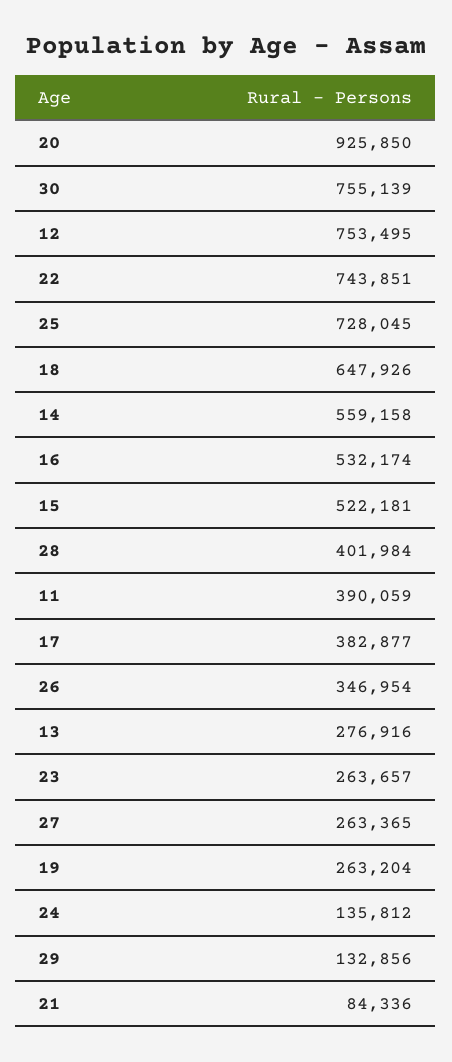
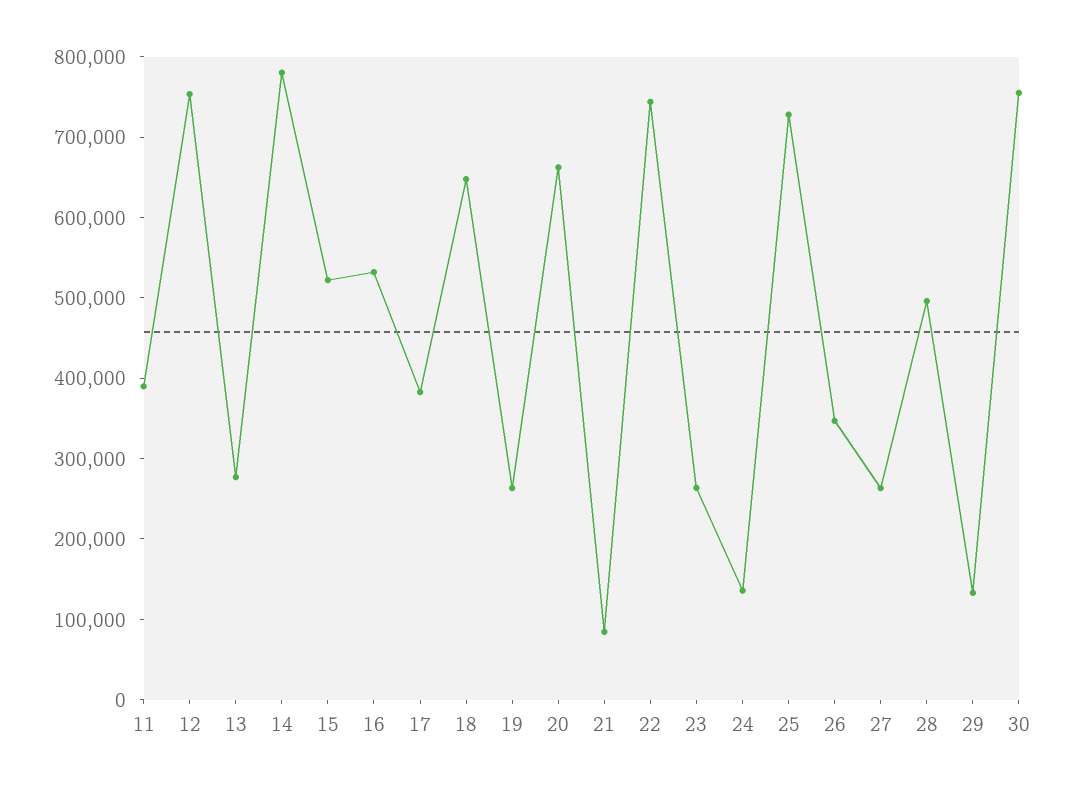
  {
-   "20": 925850,
+   "20": 660000,
    "30": 755139,
    "12": 753495,
    "22": 743851,
    "25": 728045,
    "18": 647926,
-   "14": 559158,
+   "14": 780000,
    "16": 532174,
    "15": 522181,
-   "28": 401984,
+   "28": 500000,
    "11": 390059,
    "17": 382877,
    "26": 346954,
    "13": 276916,
    "23": 263657,
    "27": 263365,
    "19": 263204,
    "24": 135812,
    "29": 132856,
    "21": 84336
  }

